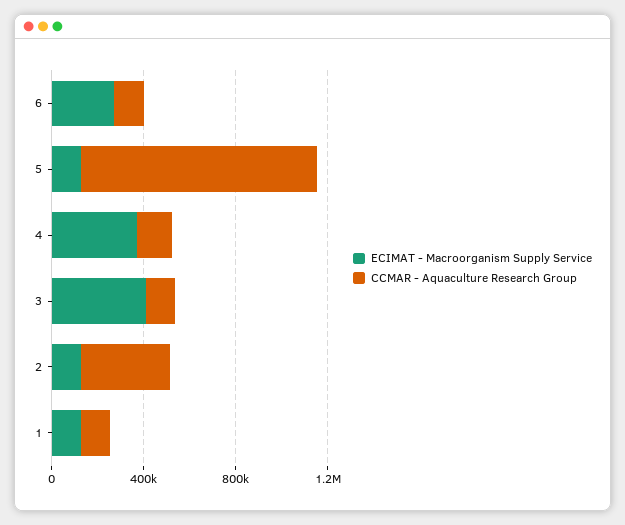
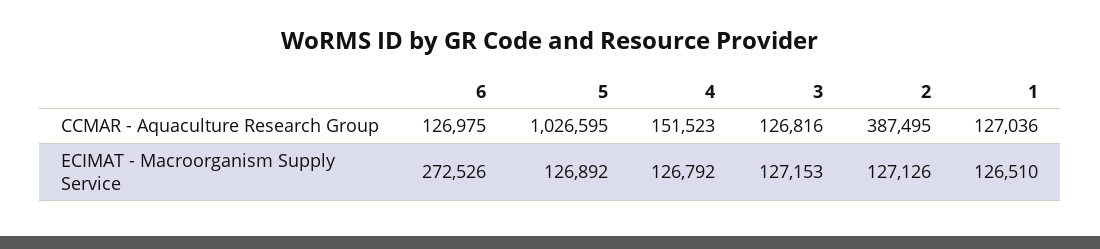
  {
    "ECIMAT - Macroorganism Supply Service": {
      "6": 272526,
      "5": 126892,
-     "4": 400000,
+     "4": 126792,
-     "3": 400000,
+     "3": 127153,
      "2": 127126,
      "1": 126510
    },
    "CCMAR - Aquaculture Research Group": {
      "6": 126975,
      "5": 1026595,
      "4": 151523,
      "3": 126816,
      "2": 387495,
      "1": 127036
    }
  }

